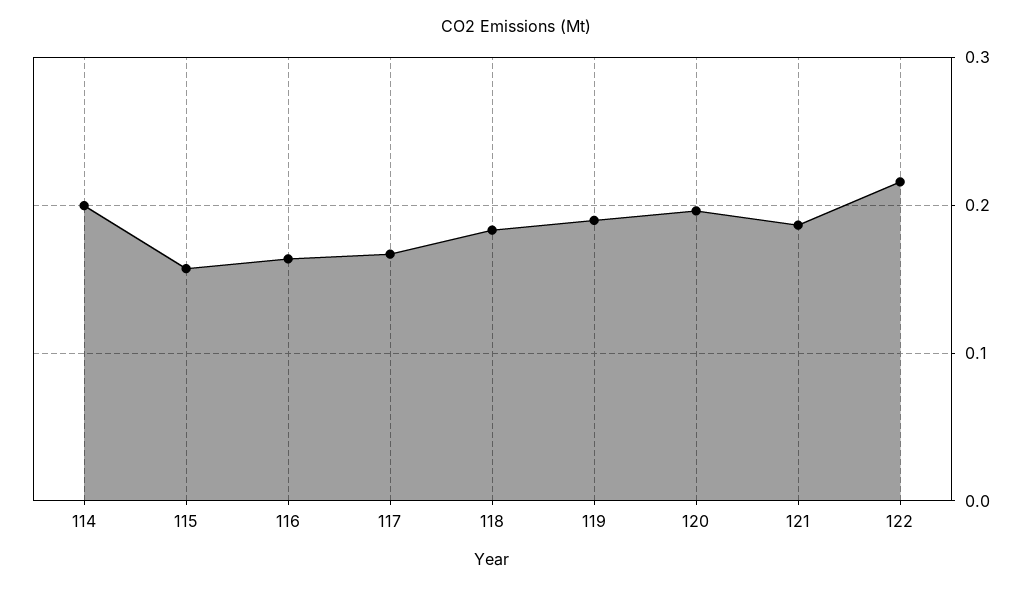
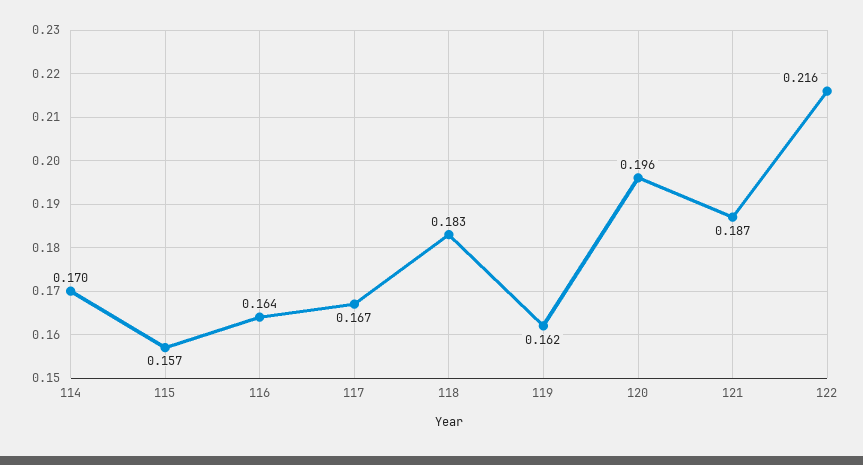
  {
-   "114": 0.2,
+   "114": 0.17,
    "115": 0.157,
    "116": 0.164,
    "117": 0.167,
    "118": 0.183,
-   "119": 0.19,
+   "119": 0.162,
    "120": 0.196,
    "121": 0.187,
    "122": 0.216
  }

